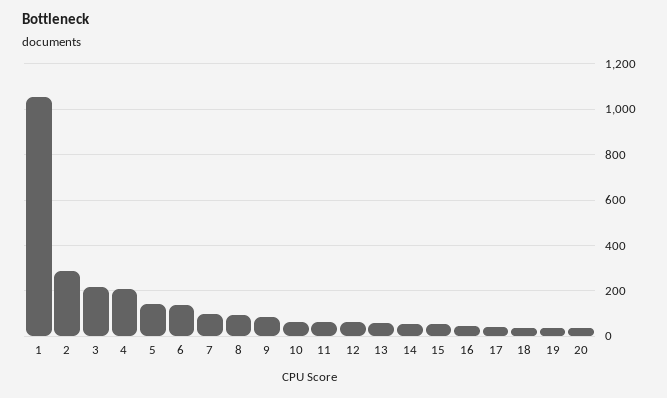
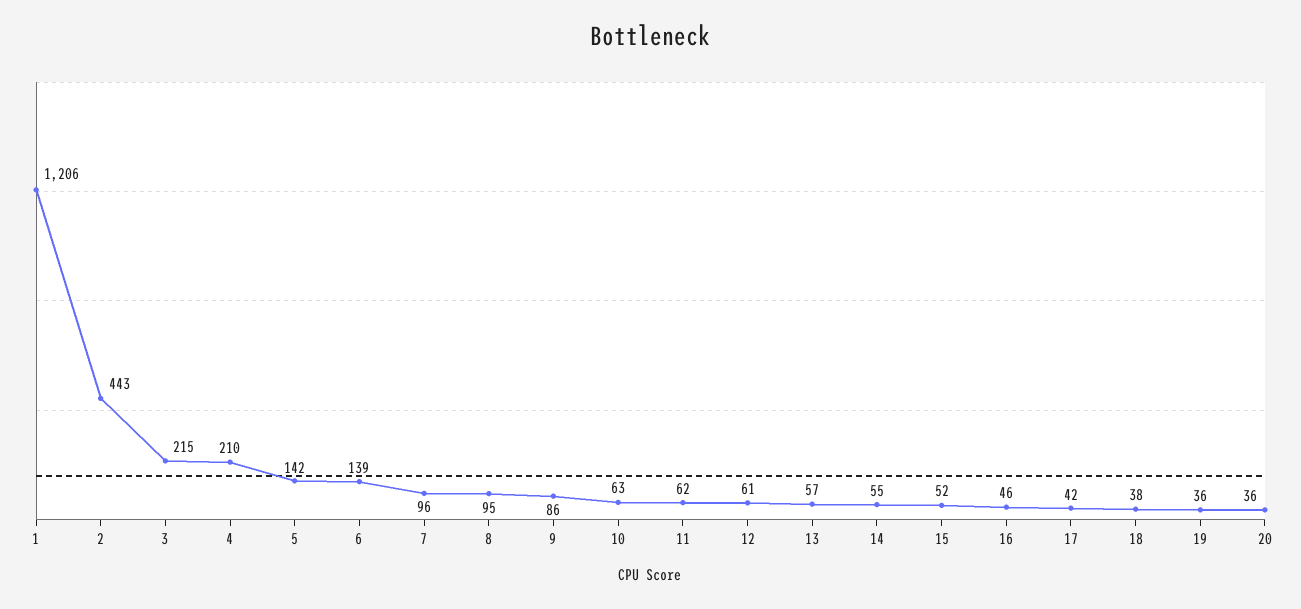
  {
-   "1": 1050,
+   "1": 1206,
-   "2": 300,
+   "2": 443,
    "3": 215,
    "4": 210,
    "5": 142,
    "6": 139,
    "7": 96,
    "8": 95,
    "9": 86,
    "10": 63,
    "11": 62,
    "12": 61,
    "13": 57,
    "14": 55,
    "15": 52,
    "16": 46,
    "17": 42,
    "18": 38,
    "19": 36,
    "20": 36
  }

